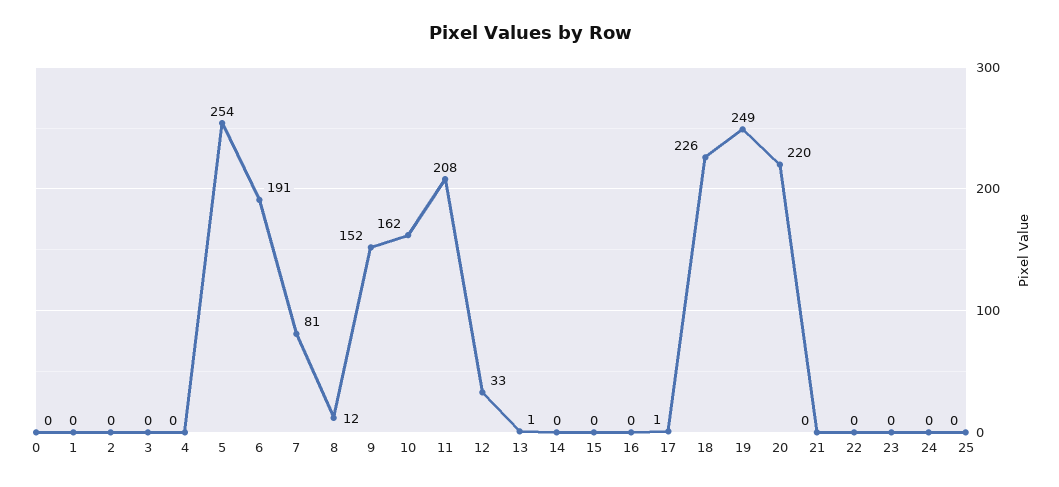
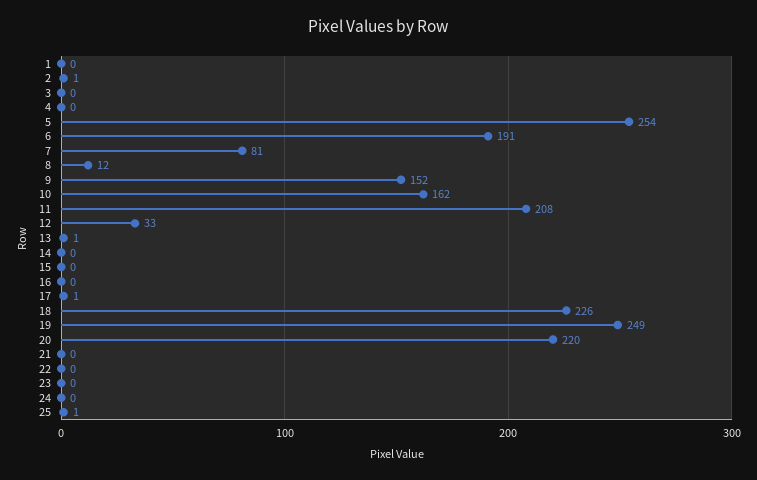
  {
-   "0": 0,
    "1": 0,
-   "2": 0,
+   "2": 1,
    "3": 0,
    "4": 0,
    "5": 254,
    "6": 191,
    "7": 81,
    "8": 12,
    "9": 152,
    "10": 162,
    "11": 208,
    "12": 33,
    "13": 1,
    "14": 0,
    "15": 0,
    "16": 0,
    "17": 1,
    "18": 226,
    "19": 249,
    "20": 220,
    "21": 0,
    "22": 0,
    "23": 0,
    "24": 0,
-   "25": 0
+   "25": 1
  }

